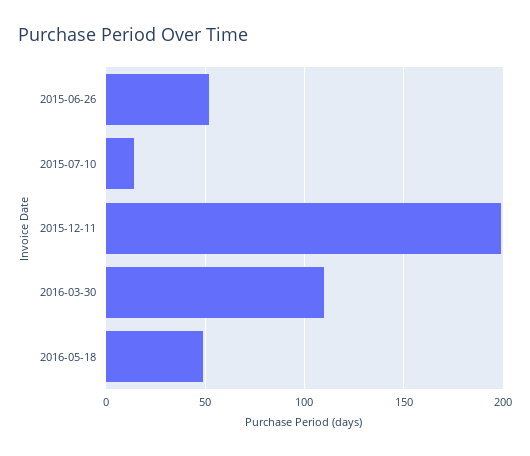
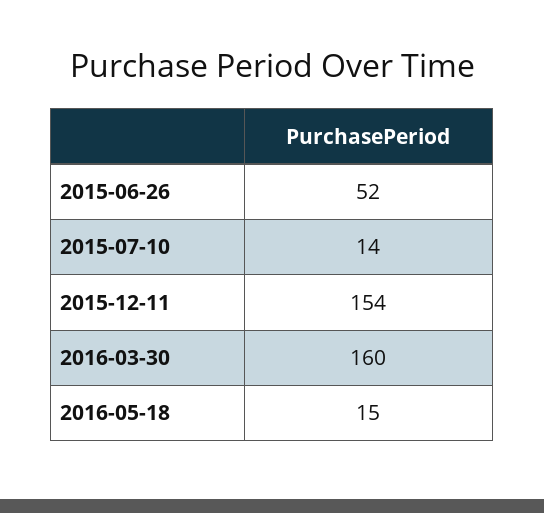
  {
    "2015-06-26": 52,
    "2015-07-10": 14,
-   "2015-12-11": 200,
+   "2015-12-11": 154,
-   "2016-03-30": 110,
+   "2016-03-30": 160,
-   "2016-05-18": 50
+   "2016-05-18": 15
  }

